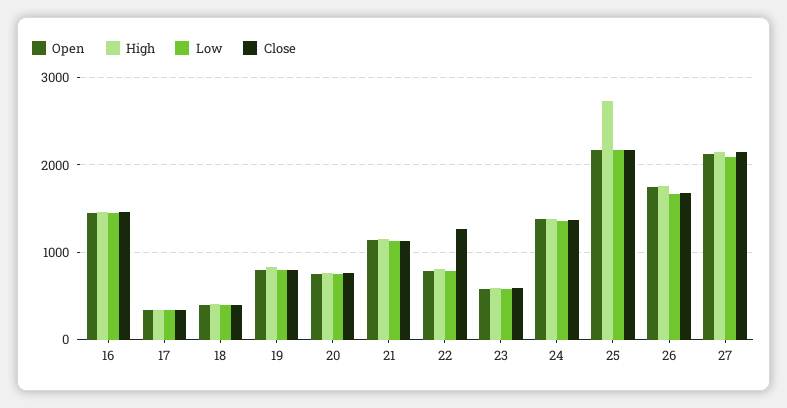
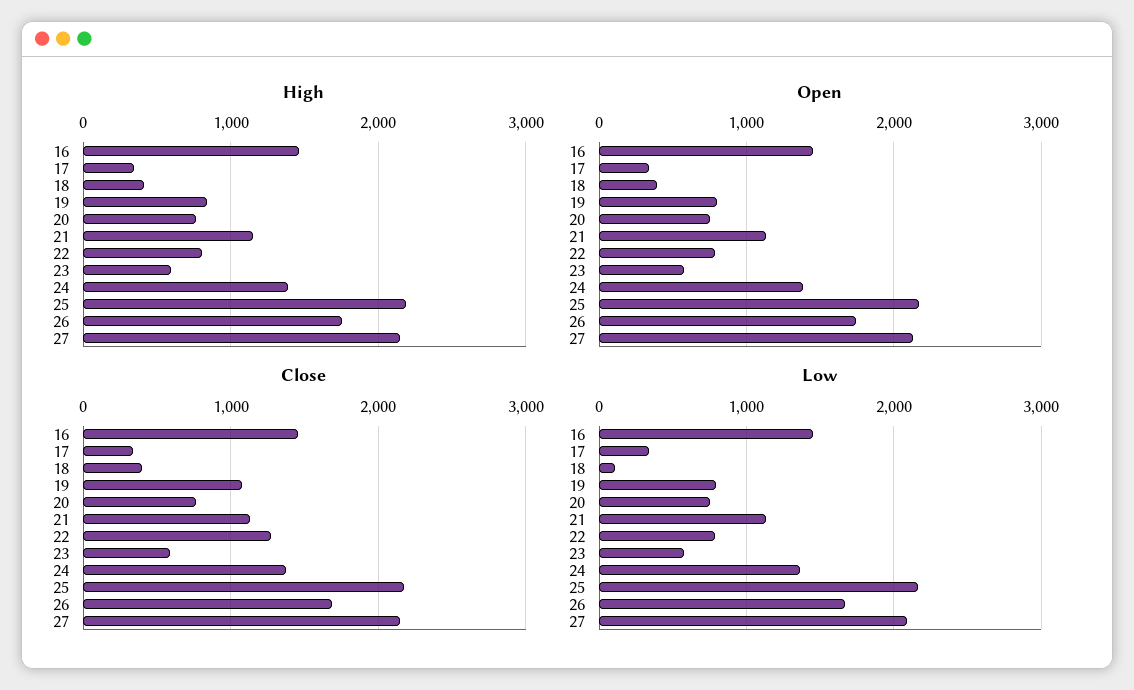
  {
    "Open": {
      "16": 1400,
      "17": 300,
      "18": 400,
      "19": 800,
      "20": 800,
      "21": 1100,
      "22": 800,
      "23": 600,
      "24": 1400,
      "25": 2200,
      "26": 1700,
      "27": 2100
    },
    "High": {
      "16": 1500,
      "17": 300,
      "18": 400,
      "19": 800,
      "20": 800,
      "21": 1100,
      "22": 800,
      "23": 600,
      "24": 1400,
-     "25": 2700,
+     "25": 2200,
      "26": 1800,
      "27": 2100
    },
    "Low": {
      "16": 1400,
      "17": 300,
-     "18": 400,
+     "18": 100,
      "19": 800,
      "20": 800,
      "21": 1100,
      "22": 800,
      "23": 600,
      "24": 1400,
      "25": 2200,
      "26": 1700,
      "27": 2100
    },
    "Close": {
      "16": 1500,
      "17": 300,
      "18": 400,
-     "19": 800,
+     "19": 1100,
      "20": 800,
      "21": 1100,
      "22": 1300,
      "23": 600,
      "24": 1400,
      "25": 2200,
      "26": 1700,
      "27": 2100
    }
  }

